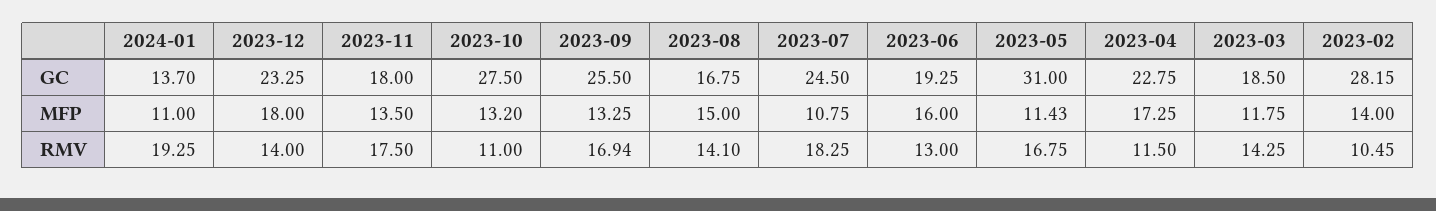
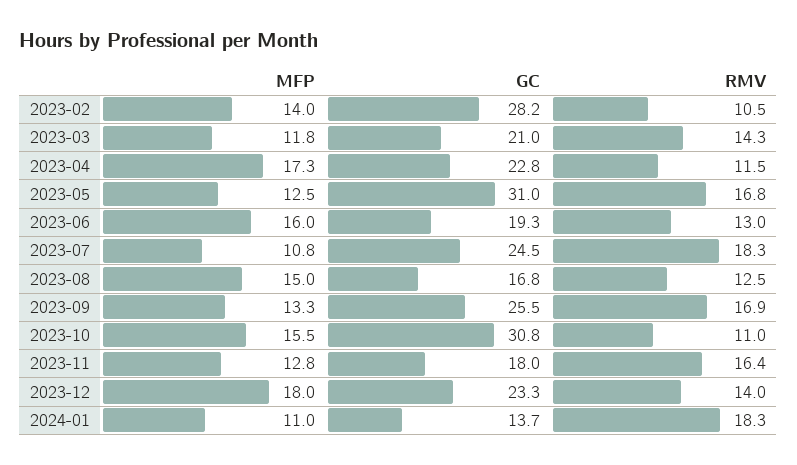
  {
    "2024-01": {
      "GC": 13.7,
      "MFP": 11,
-     "RMV": 19.25
+     "RMV": 18.3
    },
    "2023-12": {
      "GC": 23.25,
      "MFP": 18,
      "RMV": 14
    },
    "2023-11": {
      "GC": 18,
-     "MFP": 13.5,
+     "MFP": 12.8,
-     "RMV": 17.5
+     "RMV": 16.4
    },
    "2023-10": {
-     "GC": 27.5,
+     "GC": 30.8,
-     "MFP": 13.2,
+     "MFP": 15.5,
      "RMV": 11
    },
    "2023-09": {
      "GC": 25.5,
      "MFP": 13.25,
      "RMV": 16.94
    },
    "2023-08": {
      "GC": 16.75,
      "MFP": 15,
-     "RMV": 14.1
+     "RMV": 12.5
    },
    "2023-07": {
      "GC": 24.5,
      "MFP": 10.75,
      "RMV": 18.25
    },
    "2023-06": {
      "GC": 19.25,
      "MFP": 16,
      "RMV": 13
    },
    "2023-05": {
      "GC": 31,
-     "MFP": 11.43,
+     "MFP": 12.5,
      "RMV": 16.75
    },
    "2023-04": {
      "GC": 22.75,
      "MFP": 17.25,
      "RMV": 11.5
    },
    "2023-03": {
-     "GC": 18.5,
+     "GC": 21,
      "MFP": 11.75,
      "RMV": 14.25
    },
    "2023-02": {
      "GC": 28.15,
      "MFP": 14,
      "RMV": 10.45
    }
  }

